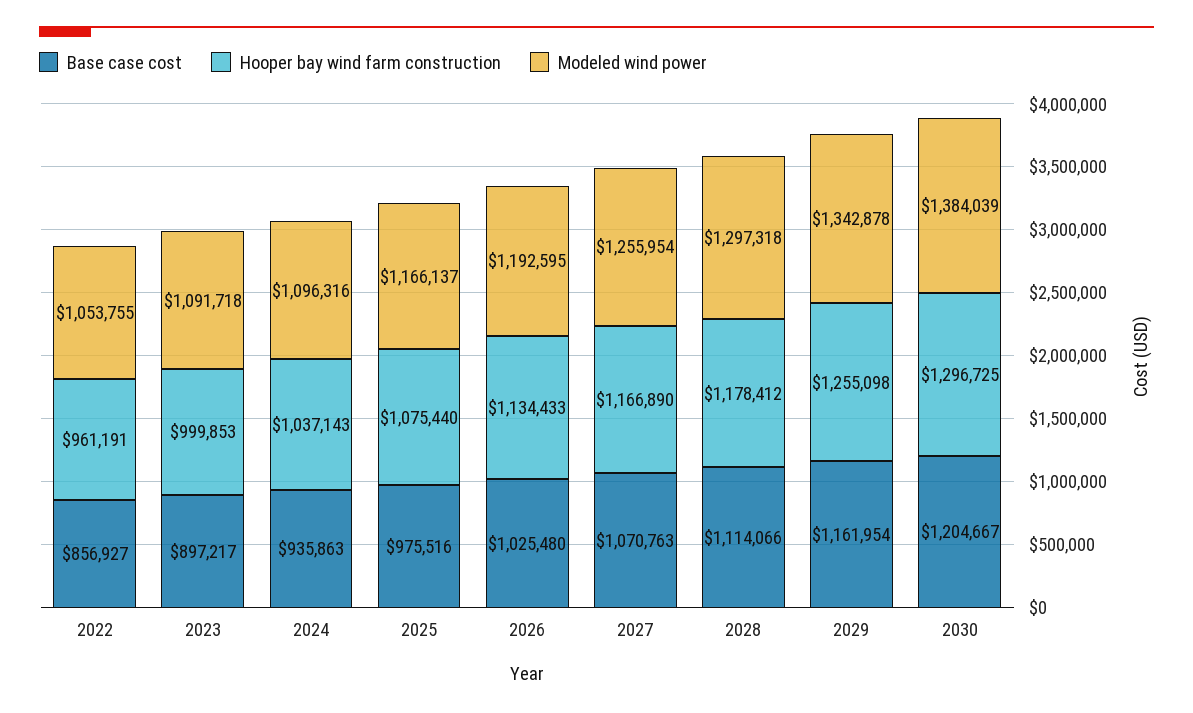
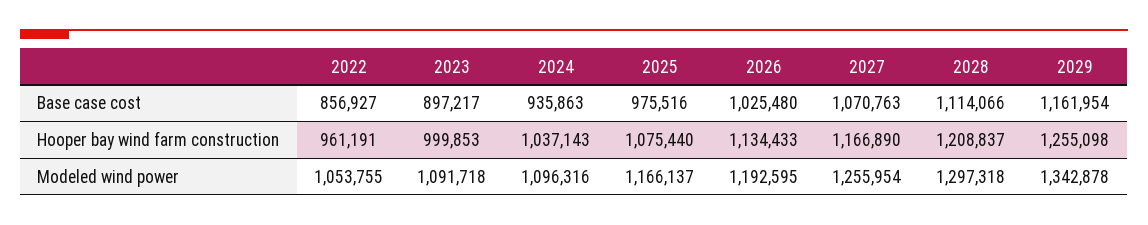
  {
    "Base case cost": {
      "2022": 856927,
      "2023": 897217,
      "2024": 935863,
      "2025": 975516,
      "2026": 1025480,
      "2027": 1070763,
      "2028": 1114066,
-     "2029": 1161954,
+     "2029": 1161954
-     "2030": 1204667
    },
    "Hooper bay wind farm construction": {
      "2022": 961191,
      "2023": 999853,
      "2024": 1037143,
      "2025": 1075440,
      "2026": 1134433,
      "2027": 1166890,
-     "2028": 1178412,
+     "2028": 1208837,
-     "2029": 1255098,
+     "2029": 1255098
-     "2030": 1296725
    },
    "Modeled wind power": {
      "2022": 1053755,
      "2023": 1091718,
      "2024": 1096316,
      "2025": 1166137,
      "2026": 1192595,
      "2027": 1255954,
      "2028": 1297318,
-     "2029": 1342878,
+     "2029": 1342878
-     "2030": 1384039
    }
  }

